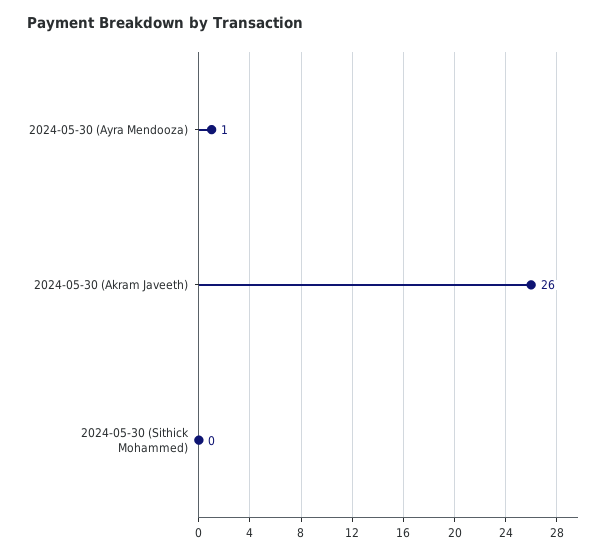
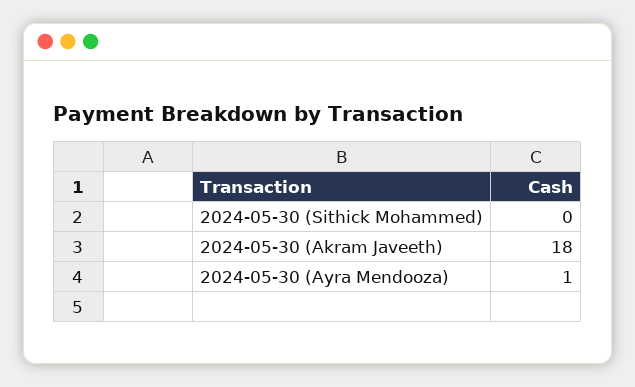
  {
    "2024-05-30 (Ayra Mendooza)": 1,
-   "2024-05-30 (Akram Javeeth)": 26,
+   "2024-05-30 (Akram Javeeth)": 18,
    "2024-05-30 (Sithick Mohammed)": 0
  }

